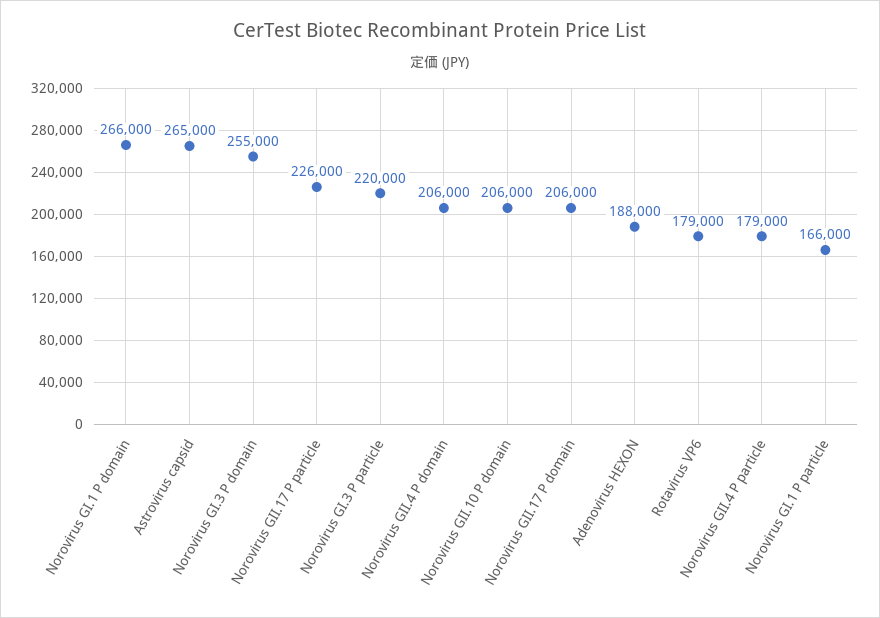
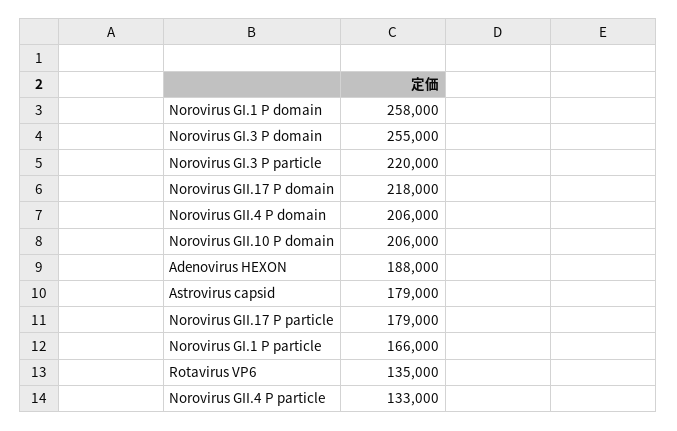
  {
-   "Norovirus GI.1 P domain": 266000,
+   "Norovirus GI.1 P domain": 258000,
-   "Astrovirus capsid": 265000,
+   "Astrovirus capsid": 179000,
    "Norovirus GI.3 P domain": 255000,
-   "Norovirus GII.17 P particle": 226000,
+   "Norovirus GII.17 P particle": 179000,
    "Norovirus GI.3 P particle": 220000,
    "Norovirus GII.4 P domain": 206000,
    "Norovirus GII.10 P domain": 206000,
-   "Norovirus GII.17 P domain": 206000,
+   "Norovirus GII.17 P domain": 218000,
    "Adenovirus HEXON": 188000,
-   "Rotavirus VP6": 179000,
+   "Rotavirus VP6": 135000,
-   "Norovirus GII.4 P particle": 179000,
+   "Norovirus GII.4 P particle": 133000,
    "Norovirus GI.1 P particle": 166000
  }

